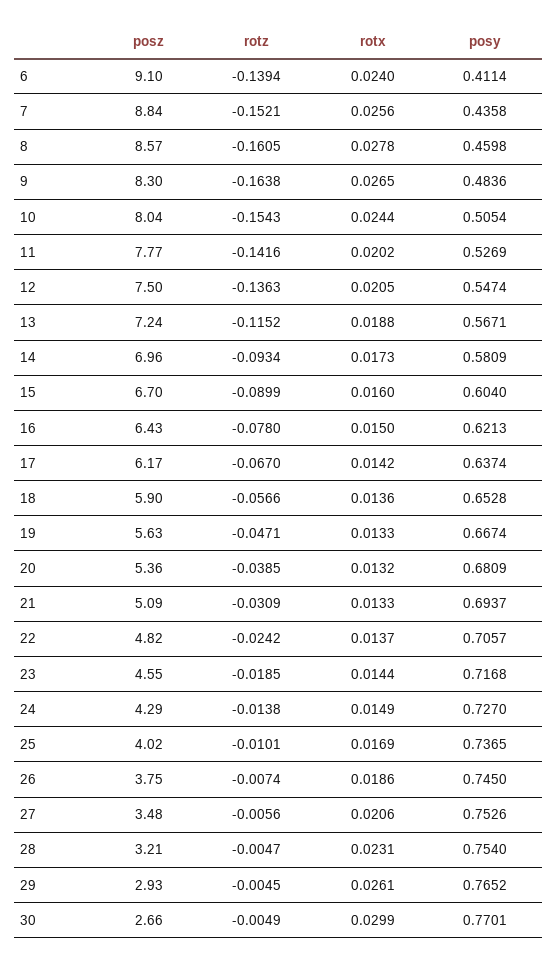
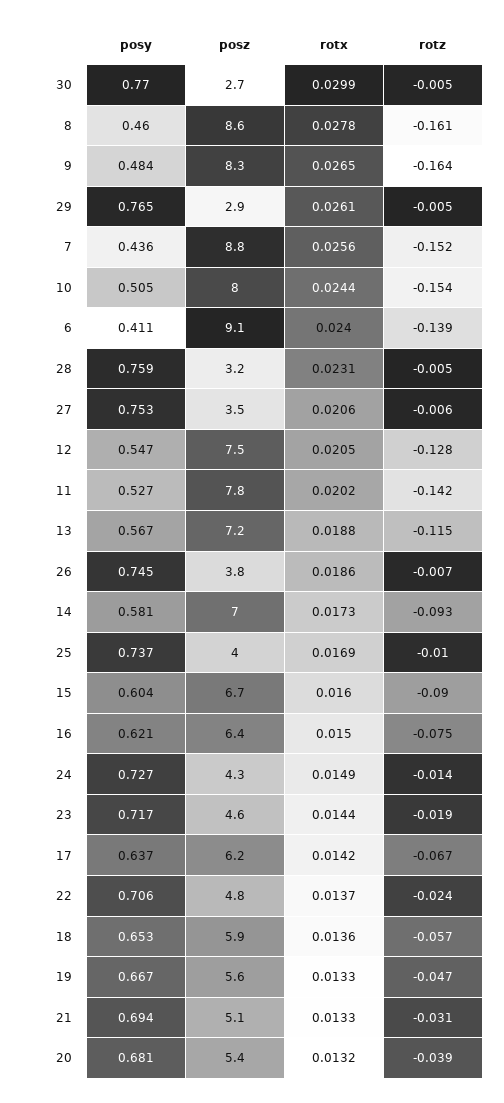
  {
    "posz": {
      "6": 9.1,
      "7": 8.84,
      "8": 8.57,
      "9": 8.3,
      "10": 8.04,
      "11": 7.77,
      "12": 7.5,
      "13": 7.24,
      "14": 6.96,
      "15": 6.7,
      "16": 6.43,
      "17": 6.17,
      "18": 5.9,
      "19": 5.63,
      "20": 5.36,
      "21": 5.09,
      "22": 4.82,
      "23": 4.55,
      "24": 4.29,
      "25": 4.02,
      "26": 3.75,
      "27": 3.48,
      "28": 3.21,
      "29": 2.93,
      "30": 2.66
    },
    "rotz": {
      "6": -0.1394,
      "7": -0.1521,
      "8": -0.1605,
      "9": -0.1638,
      "10": -0.1543,
      "11": -0.1416,
-     "12": -0.1363,
+     "12": -0.128,
      "13": -0.1152,
      "14": -0.0934,
      "15": -0.0899,
-     "16": -0.078,
+     "16": -0.075,
      "17": -0.067,
      "18": -0.0566,
      "19": -0.0471,
      "20": -0.0385,
      "21": -0.0309,
      "22": -0.0242,
      "23": -0.0185,
      "24": -0.0138,
      "25": -0.0101,
      "26": -0.0074,
      "27": -0.0056,
      "28": -0.0047,
      "29": -0.0045,
      "30": -0.0049
    },
    "rotx": {
      "6": 0.024,
      "7": 0.0256,
      "8": 0.0278,
      "9": 0.0265,
      "10": 0.0244,
      "11": 0.0202,
      "12": 0.0205,
      "13": 0.0188,
      "14": 0.0173,
      "15": 0.016,
      "16": 0.015,
      "17": 0.0142,
      "18": 0.0136,
      "19": 0.0133,
      "20": 0.0132,
      "21": 0.0133,
      "22": 0.0137,
      "23": 0.0144,
      "24": 0.0149,
      "25": 0.0169,
      "26": 0.0186,
      "27": 0.0206,
      "28": 0.0231,
      "29": 0.0261,
      "30": 0.0299
    },
    "posy": {
      "6": 0.4114,
      "7": 0.4358,
      "8": 0.4598,
      "9": 0.4836,
      "10": 0.5054,
      "11": 0.5269,
      "12": 0.5474,
      "13": 0.5671,
      "14": 0.5809,
      "15": 0.604,
      "16": 0.6213,
      "17": 0.6374,
      "18": 0.6528,
      "19": 0.6674,
      "20": 0.6809,
      "21": 0.6937,
      "22": 0.7057,
      "23": 0.7168,
      "24": 0.727,
      "25": 0.7365,
      "26": 0.745,
      "27": 0.7526,
-     "28": 0.754,
+     "28": 0.759,
      "29": 0.7652,
      "30": 0.7701
    }
  }

